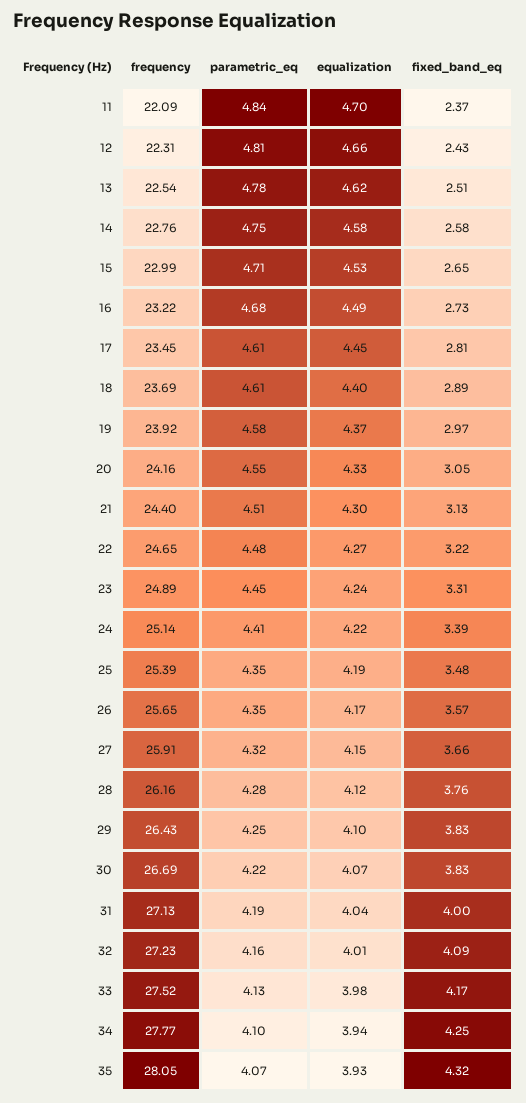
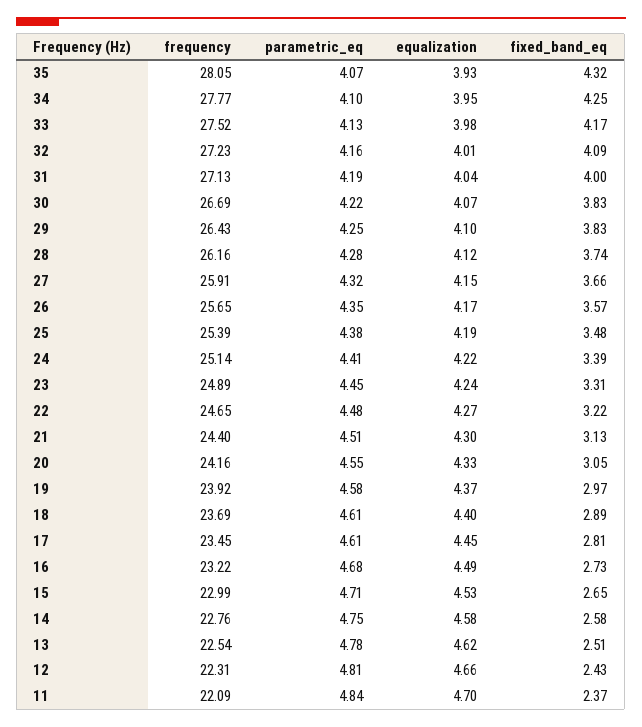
  {
    "frequency": {
      "11": 22.09,
      "12": 22.31,
      "13": 22.54,
      "14": 22.76,
      "15": 22.99,
      "16": 23.22,
      "17": 23.45,
      "18": 23.69,
      "19": 23.92,
      "20": 24.16,
      "21": 24.4,
      "22": 24.65,
      "23": 24.89,
      "24": 25.14,
      "25": 25.39,
      "26": 25.65,
      "27": 25.91,
      "28": 26.16,
      "29": 26.43,
      "30": 26.69,
      "31": 27.13,
      "32": 27.23,
      "33": 27.52,
      "34": 27.77,
      "35": 28.05
    },
    "parametric_eq": {
      "11": 4.84,
      "12": 4.81,
      "13": 4.78,
      "14": 4.75,
      "15": 4.71,
      "16": 4.68,
      "17": 4.61,
      "18": 4.61,
      "19": 4.58,
      "20": 4.55,
      "21": 4.51,
      "22": 4.48,
      "23": 4.45,
      "24": 4.41,
-     "25": 4.35,
+     "25": 4.38,
      "26": 4.35,
      "27": 4.32,
      "28": 4.28,
      "29": 4.25,
      "30": 4.22,
      "31": 4.19,
      "32": 4.16,
      "33": 4.13,
      "34": 4.1,
      "35": 4.07
    },
    "equalization": {
      "11": 4.7,
      "12": 4.66,
      "13": 4.62,
      "14": 4.58,
      "15": 4.53,
      "16": 4.49,
      "17": 4.45,
      "18": 4.4,
      "19": 4.37,
      "20": 4.33,
      "21": 4.3,
      "22": 4.27,
      "23": 4.24,
      "24": 4.22,
      "25": 4.19,
      "26": 4.17,
      "27": 4.15,
      "28": 4.12,
      "29": 4.1,
      "30": 4.07,
      "31": 4.04,
      "32": 4.01,
      "33": 3.98,
-     "34": 3.94,
+     "34": 3.95,
      "35": 3.93
    },
    "fixed_band_eq": {
      "11": 2.37,
      "12": 2.43,
      "13": 2.51,
      "14": 2.58,
      "15": 2.65,
      "16": 2.73,
      "17": 2.81,
      "18": 2.89,
      "19": 2.97,
      "20": 3.05,
      "21": 3.13,
      "22": 3.22,
      "23": 3.31,
      "24": 3.39,
      "25": 3.48,
      "26": 3.57,
      "27": 3.66,
-     "28": 3.76,
+     "28": 3.74,
      "29": 3.83,
      "30": 3.83,
      "31": 4,
      "32": 4.09,
      "33": 4.17,
      "34": 4.25,
      "35": 4.32
    }
  }

